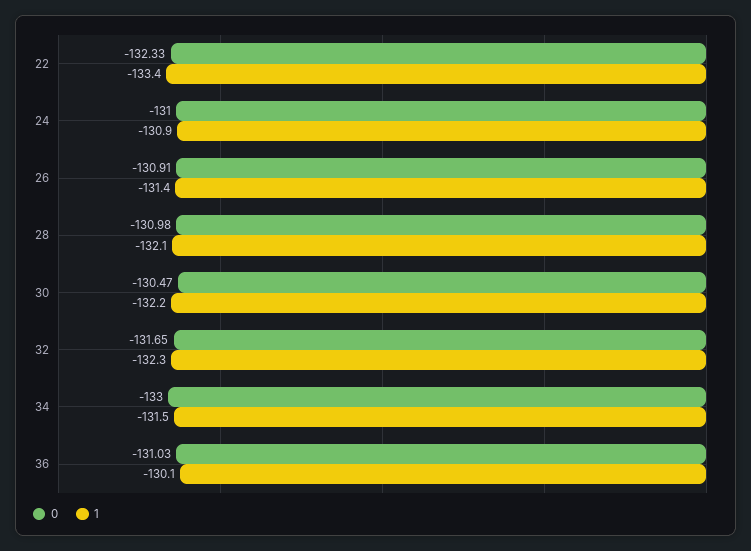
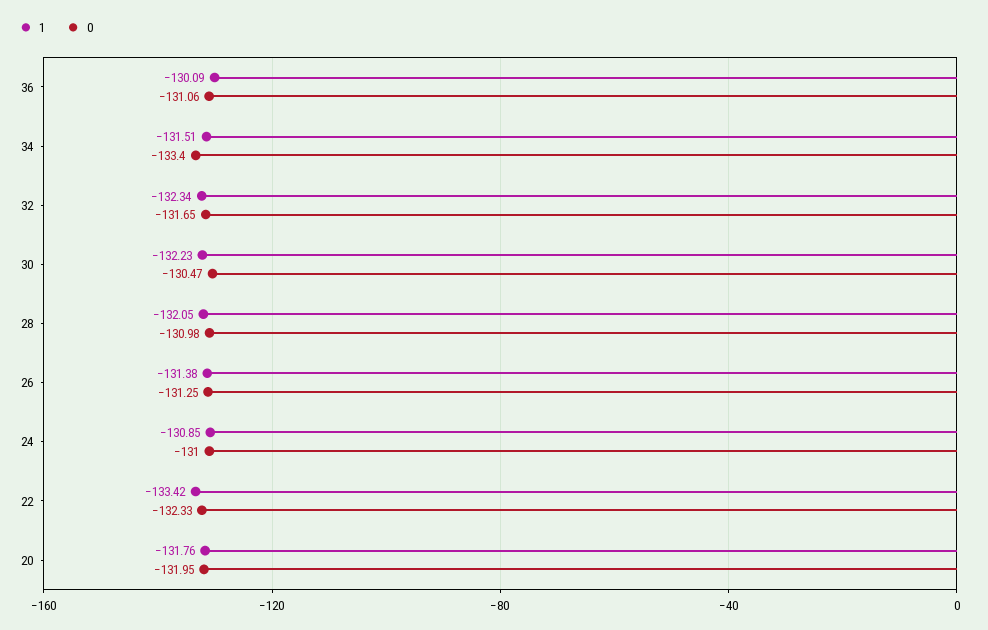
  {
    "0": {
      "22": -132.33,
      "24": -131,
-     "26": -130.91,
+     "26": -131.25,
      "28": -130.98,
      "30": -130.47,
      "32": -131.65,
-     "34": -133,
+     "34": -133.4,
-     "36": -131.03
+     "36": -131.06,
+     "20": -131.95
    },
    "1": {
      "22": -133.42,
      "24": -130.85,
      "26": -131.38,
      "28": -132.05,
      "30": -132.23,
      "32": -132.34,
      "34": -131.51,
-     "36": -130.09
+     "36": -130.09,
+     "20": -131.76
    }
  }

